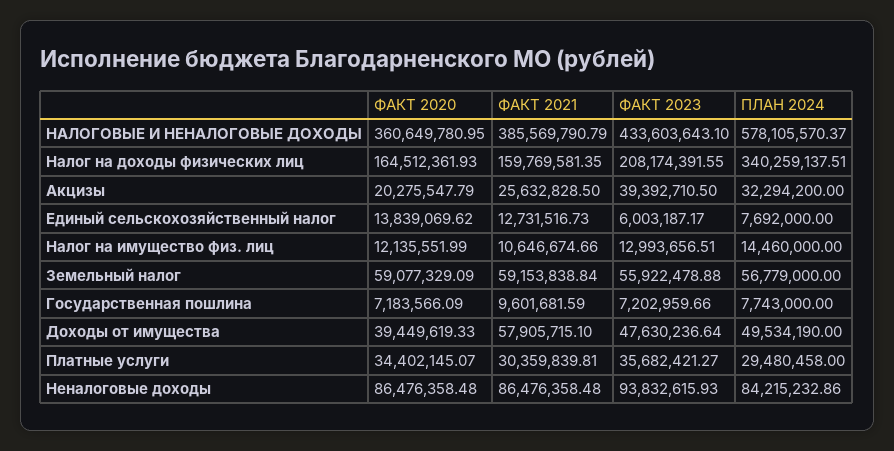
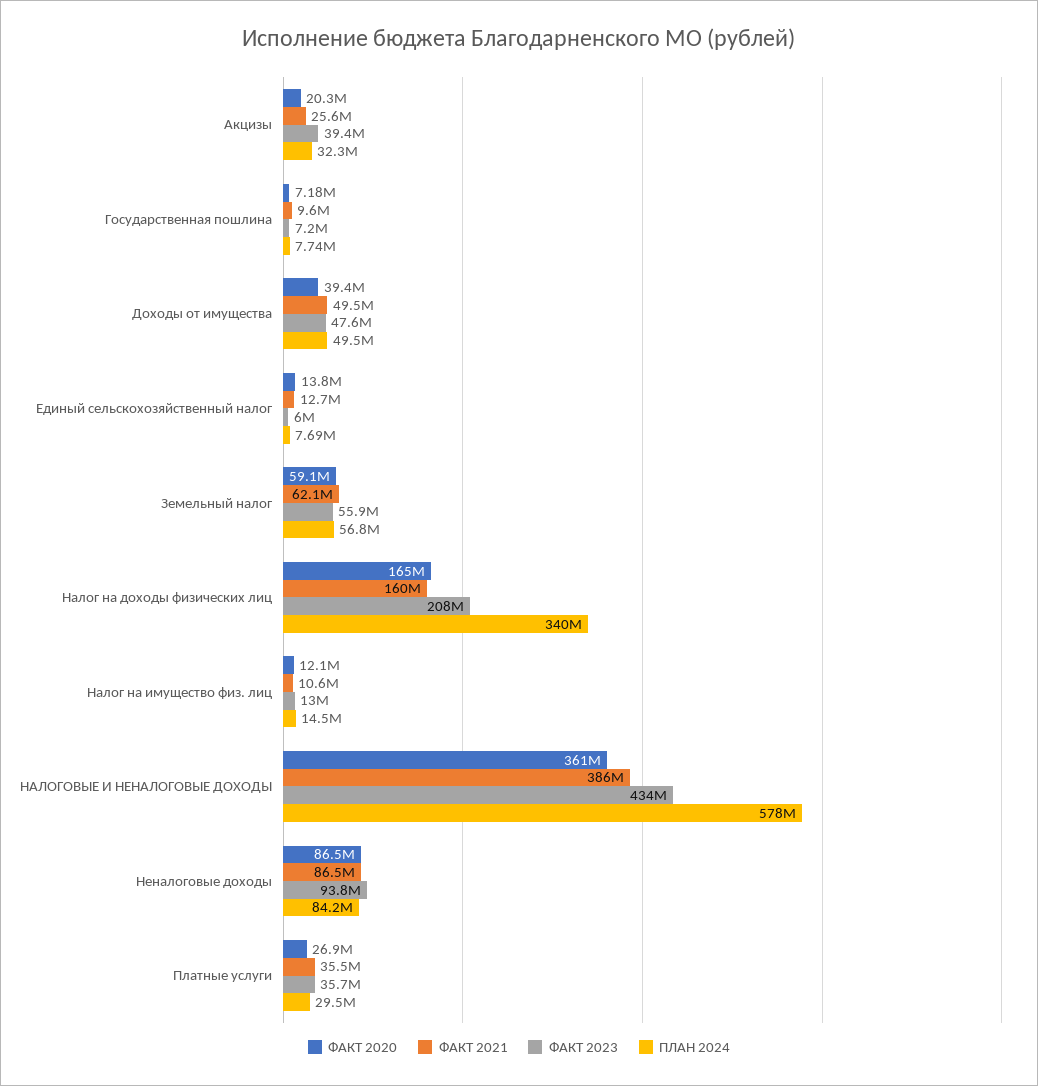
  {
    "ФАКТ 2020": {
      "НАЛОГОВЫЕ И НЕНАЛОГОВЫЕ ДОХОДЫ": 360649780.95,
      "Налог на доходы физических лиц": 164512361.93,
      "Акцизы": 20275547.79,
      "Единый сельскохозяйственный налог": 13839069.62,
      "Налог на имущество физ. лиц": 12135551.99,
      "Земельный налог": 59077329.09,
      "Государственная пошлина": 7183566.09,
      "Доходы от имущества": 39449619.33,
-     "Платные услуги": 34402145.07,
+     "Платные услуги": 26900000,
      "Неналоговые доходы": 86476358.48
    },
    "ФАКТ 2021": {
      "НАЛОГОВЫЕ И НЕНАЛОГОВЫЕ ДОХОДЫ": 385569790.79,
      "Налог на доходы физических лиц": 159769581.35,
      "Акцизы": 25632828.5,
      "Единый сельскохозяйственный налог": 12731516.73,
      "Налог на имущество физ. лиц": 10646674.66,
-     "Земельный налог": 59153838.84,
+     "Земельный налог": 62100000,
      "Государственная пошлина": 9601681.59,
-     "Доходы от имущества": 57905715.1,
+     "Доходы от имущества": 49500000,
-     "Платные услуги": 30359839.81,
+     "Платные услуги": 35500000,
      "Неналоговые доходы": 86476358.48
    },
    "ФАКТ 2023": {
      "НАЛОГОВЫЕ И НЕНАЛОГОВЫЕ ДОХОДЫ": 433603643.1,
      "Налог на доходы физических лиц": 208174391.55,
      "Акцизы": 39392710.5,
      "Единый сельскохозяйственный налог": 6003187.17,
      "Налог на имущество физ. лиц": 12993656.51,
      "Земельный налог": 55922478.88,
      "Государственная пошлина": 7202959.66,
      "Доходы от имущества": 47630236.64,
      "Платные услуги": 35682421.27,
      "Неналоговые доходы": 93832615.93
    },
    "ПЛАН 2024": {
      "НАЛОГОВЫЕ И НЕНАЛОГОВЫЕ ДОХОДЫ": 578105570.37,
      "Налог на доходы физических лиц": 340259137.51,
      "Акцизы": 32294200,
      "Единый сельскохозяйственный налог": 7692000,
      "Налог на имущество физ. лиц": 14460000,
      "Земельный налог": 56779000,
      "Государственная пошлина": 7743000,
      "Доходы от имущества": 49534190,
      "Платные услуги": 29480458,
      "Неналоговые доходы": 84215232.86
    }
  }

